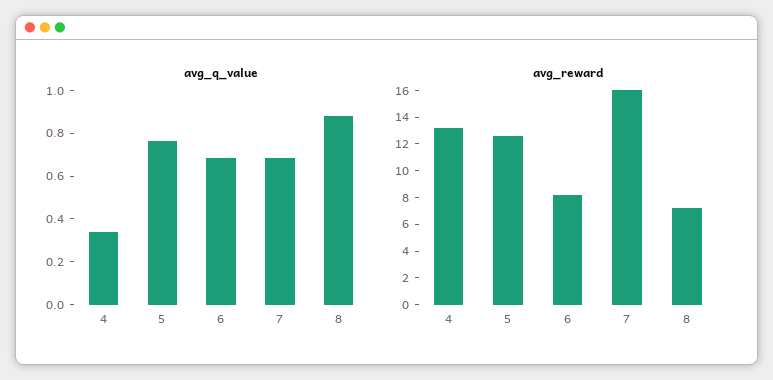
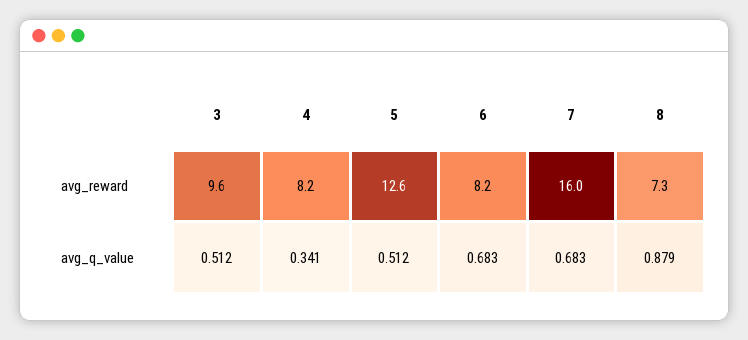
  {
    "avg_q_value": {
      "4": 0.341,
-     "5": 0.75,
+     "5": 0.512,
      "6": 0.683,
      "7": 0.683,
-     "8": 0.879
+     "8": 0.879,
+     "3": 0.512
    },
    "avg_reward": {
-     "4": 13,
+     "4": 8.2,
      "5": 12.6,
      "6": 8.2,
      "7": 16,
-     "8": 7.3
+     "8": 7.3,
+     "3": 9.6
    }
  }

